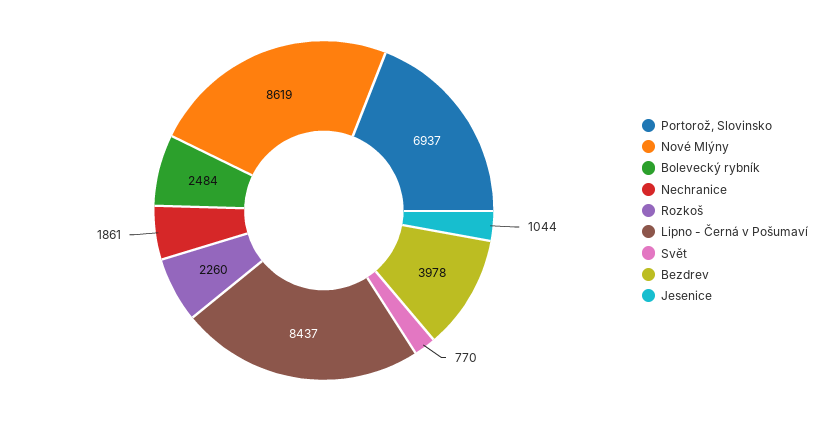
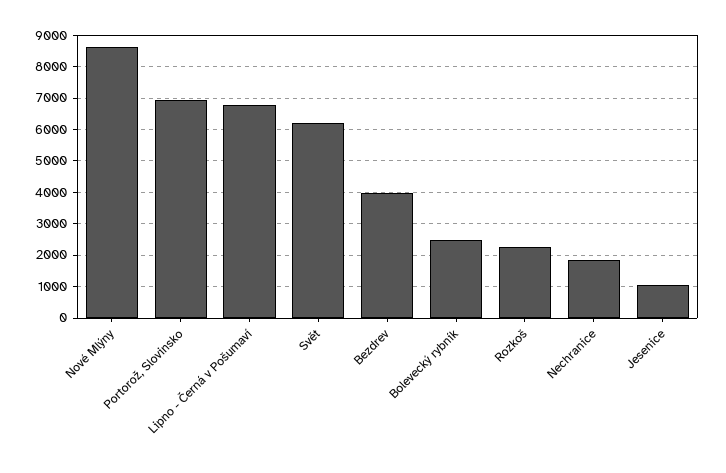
  {
    "Portorož, Slovinsko": 6937,
    "Nové Mlýny": 8619,
    "Bolevecký rybník": 2484,
    "Nechranice": 1861,
    "Rozkoš": 2260,
-   "Lipno - Černá v Pošumaví": 8437,
+   "Lipno - Černá v Pošumaví": 6800,
-   "Svět": 770,
+   "Svět": 6200,
    "Bezdrev": 3978,
    "Jesenice": 1044
  }

